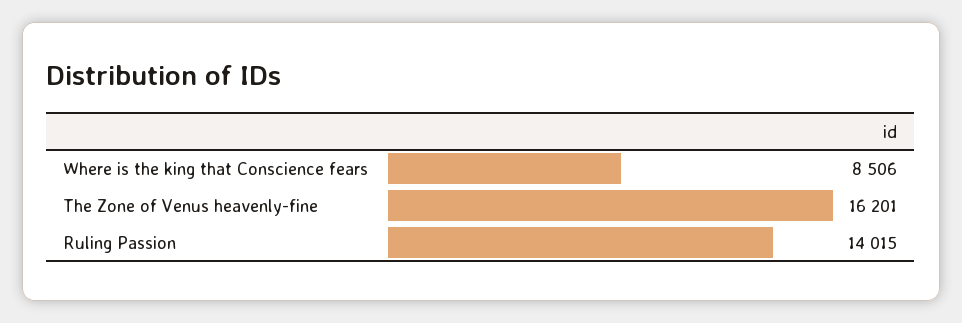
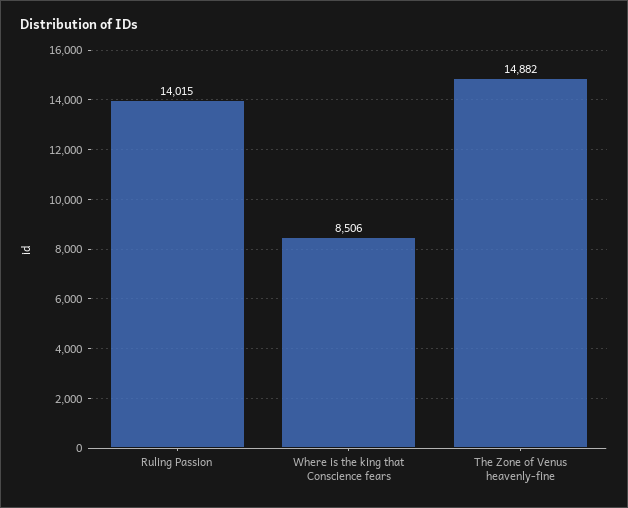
  {
    "Where is the king that Conscience fears": 8506,
-   "The Zone of Venus heavenly-fine": 16201,
+   "The Zone of Venus heavenly-fine": 14882,
    "Ruling Passion": 14015
  }

